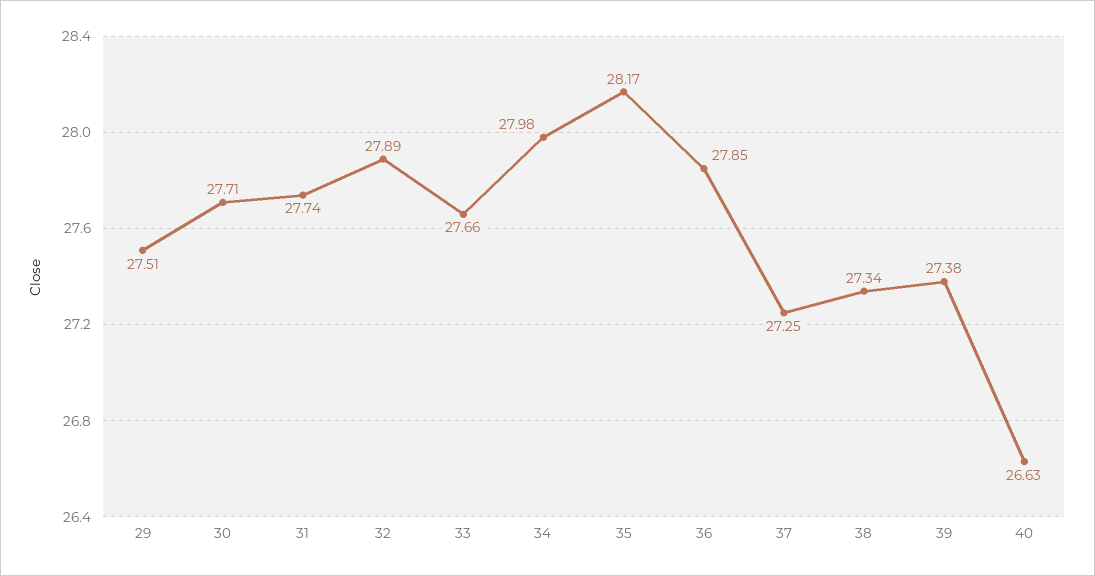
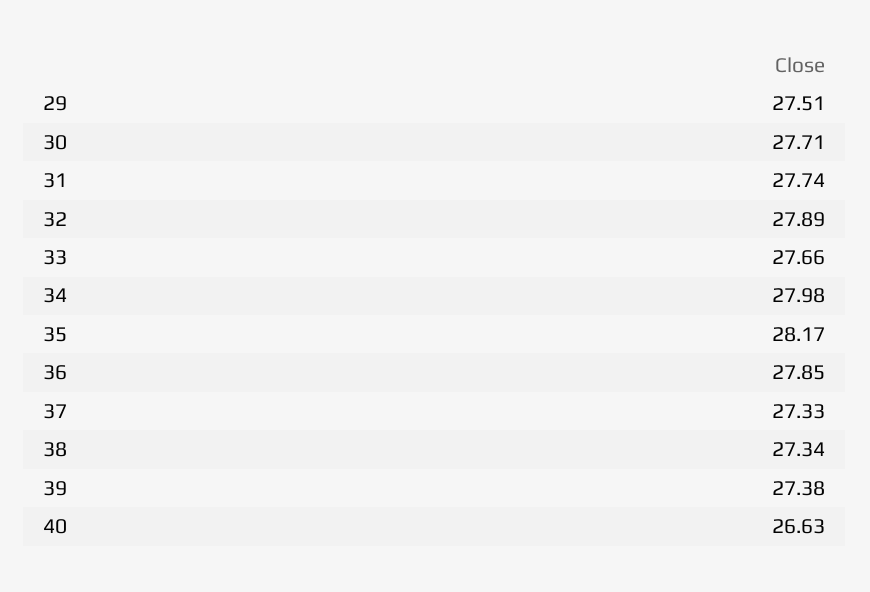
  {
    "29": 27.51,
    "30": 27.71,
    "31": 27.74,
    "32": 27.89,
    "33": 27.66,
    "34": 27.98,
    "35": 28.17,
    "36": 27.85,
-   "37": 27.25,
+   "37": 27.33,
    "38": 27.34,
    "39": 27.38,
    "40": 26.63
  }

